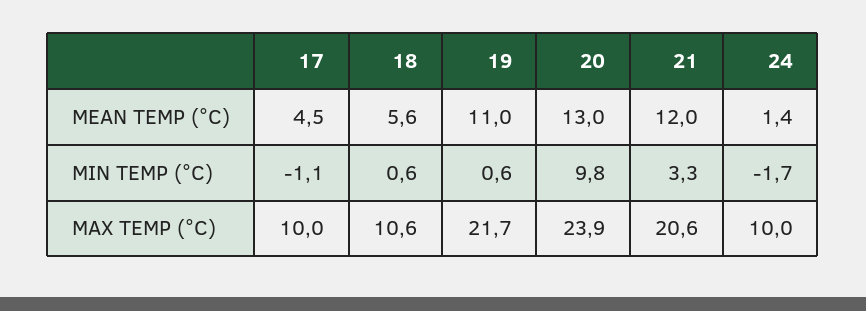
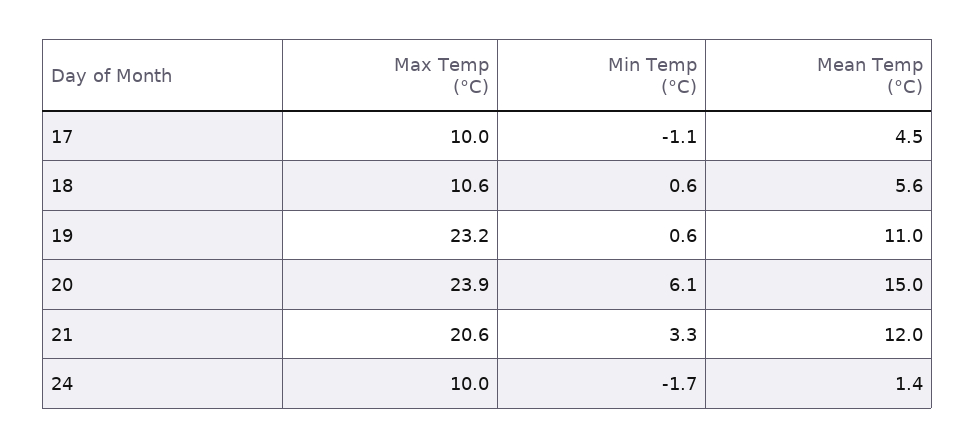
  {
    "17": {
      "MEAN TEMP (°C)": 4.5,
      "MIN TEMP (°C)": -1.1,
      "MAX TEMP (°C)": 10
    },
    "18": {
      "MEAN TEMP (°C)": 5.6,
      "MIN TEMP (°C)": 0.6,
      "MAX TEMP (°C)": 10.6
    },
    "19": {
      "MEAN TEMP (°C)": 11,
      "MIN TEMP (°C)": 0.6,
-     "MAX TEMP (°C)": 21.7
+     "MAX TEMP (°C)": 23.2
    },
    "20": {
-     "MEAN TEMP (°C)": 13,
+     "MEAN TEMP (°C)": 15,
-     "MIN TEMP (°C)": 9.8,
+     "MIN TEMP (°C)": 6.1,
      "MAX TEMP (°C)": 23.9
    },
    "21": {
      "MEAN TEMP (°C)": 12,
      "MIN TEMP (°C)": 3.3,
      "MAX TEMP (°C)": 20.6
    },
    "24": {
      "MEAN TEMP (°C)": 1.4,
      "MIN TEMP (°C)": -1.7,
      "MAX TEMP (°C)": 10
    }
  }

